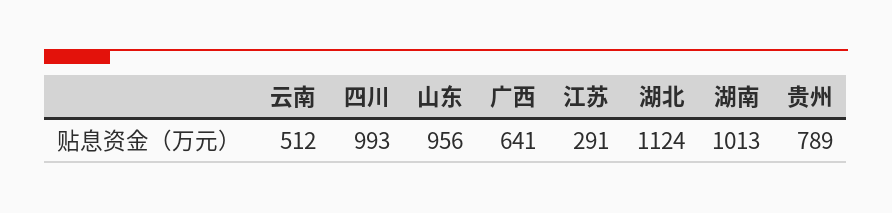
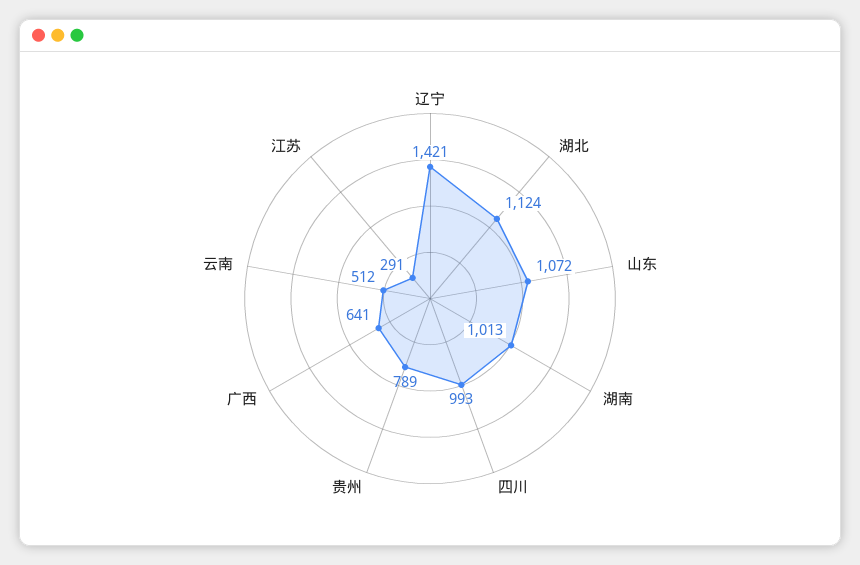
  {
    "云南": 512,
    "四川": 993,
-   "山东": 956,
+   "山东": 1072,
    "广西": 641,
    "江苏": 291,
    "湖北": 1124,
    "湖南": 1013,
-   "贵州": 789
+   "贵州": 789,
+   "辽宁": 1421
  }

